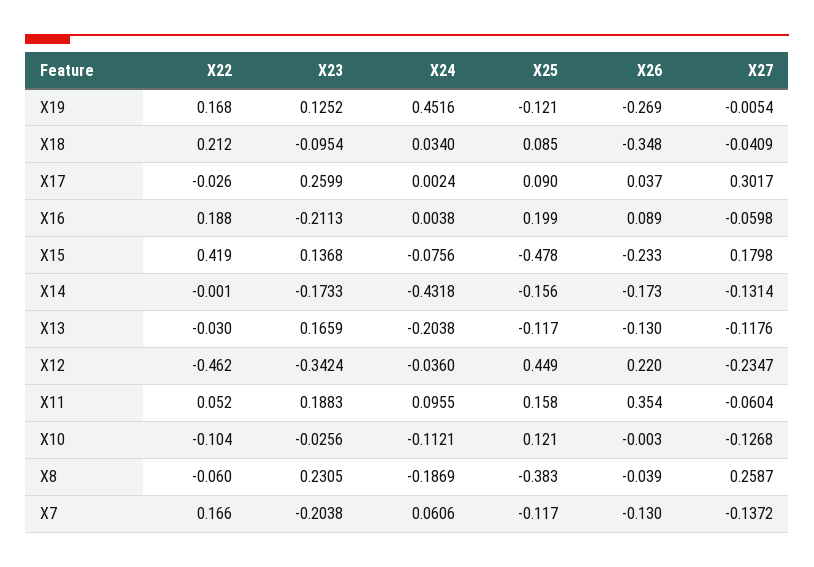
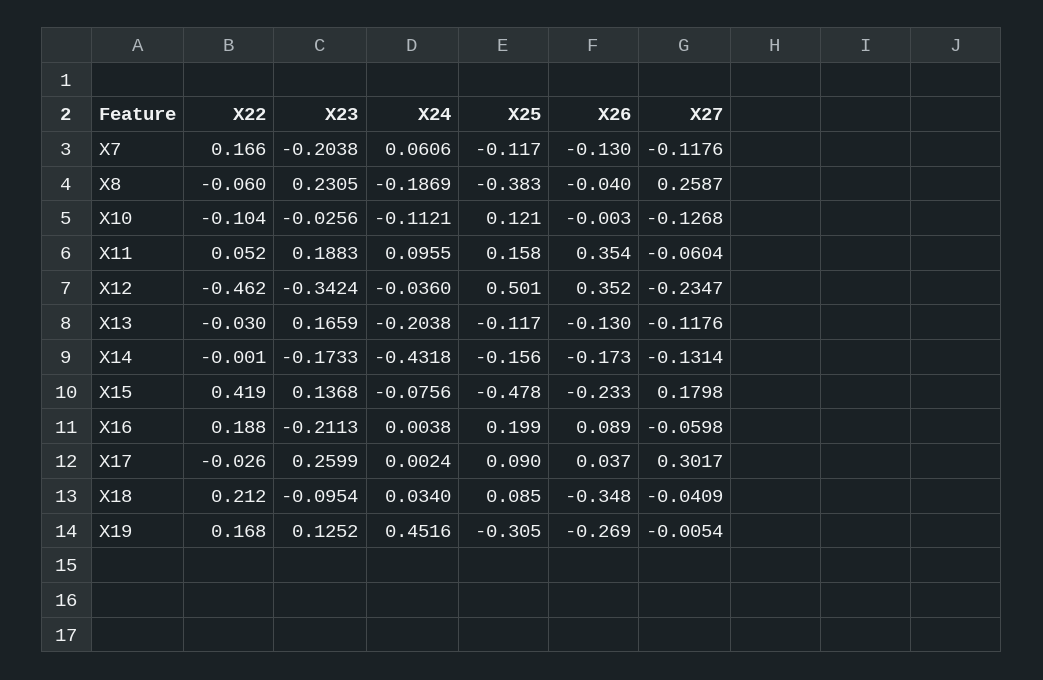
  {
    "X22": {
      "X19": 0.168,
      "X18": 0.212,
      "X17": -0.026,
      "X16": 0.188,
      "X15": 0.419,
      "X14": -0.001,
      "X13": -0.03,
      "X12": -0.462,
      "X11": 0.052,
      "X10": -0.104,
      "X8": -0.06,
      "X7": 0.166
    },
    "X23": {
      "X19": 0.1252,
      "X18": -0.0954,
      "X17": 0.2599,
      "X16": -0.2113,
      "X15": 0.1368,
      "X14": -0.1733,
      "X13": 0.1659,
      "X12": -0.3424,
      "X11": 0.1883,
      "X10": -0.0256,
      "X8": 0.2305,
      "X7": -0.2038
    },
    "X24": {
      "X19": 0.4516,
      "X18": 0.034,
      "X17": 0.0024,
      "X16": 0.0038,
      "X15": -0.0756,
      "X14": -0.4318,
      "X13": -0.2038,
      "X12": -0.036,
      "X11": 0.0955,
      "X10": -0.1121,
      "X8": -0.1869,
      "X7": 0.0606
    },
    "X25": {
-     "X19": -0.121,
+     "X19": -0.305,
      "X18": 0.085,
      "X17": 0.09,
      "X16": 0.199,
      "X15": -0.478,
      "X14": -0.156,
      "X13": -0.117,
-     "X12": 0.449,
+     "X12": 0.501,
      "X11": 0.158,
      "X10": 0.121,
      "X8": -0.383,
      "X7": -0.117
    },
    "X26": {
      "X19": -0.269,
      "X18": -0.348,
      "X17": 0.037,
      "X16": 0.089,
      "X15": -0.233,
      "X14": -0.173,
      "X13": -0.13,
-     "X12": 0.22,
+     "X12": 0.352,
      "X11": 0.354,
      "X10": -0.003,
-     "X8": -0.039,
+     "X8": -0.04,
      "X7": -0.13
    },
    "X27": {
      "X19": -0.0054,
      "X18": -0.0409,
      "X17": 0.3017,
      "X16": -0.0598,
      "X15": 0.1798,
      "X14": -0.1314,
      "X13": -0.1176,
      "X12": -0.2347,
      "X11": -0.0604,
      "X10": -0.1268,
      "X8": 0.2587,
-     "X7": -0.1372
+     "X7": -0.1176
    }
  }

